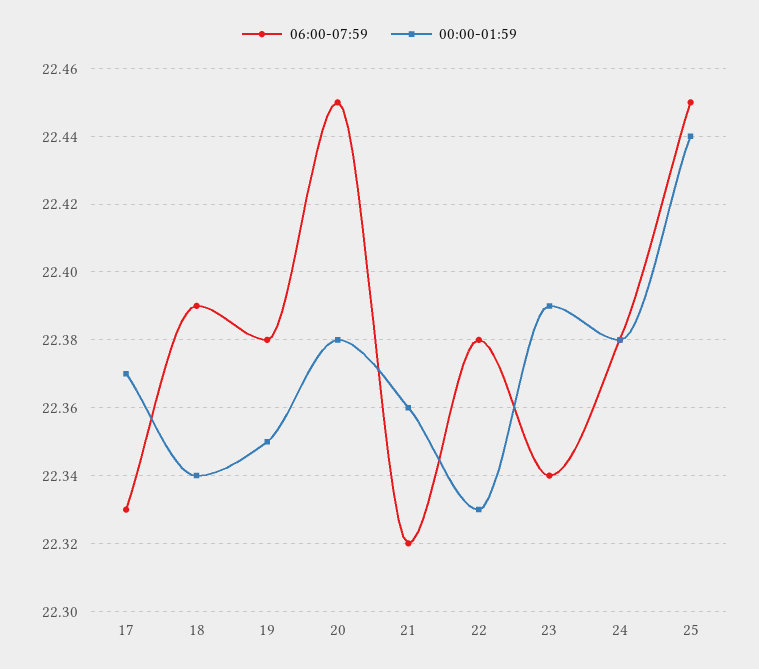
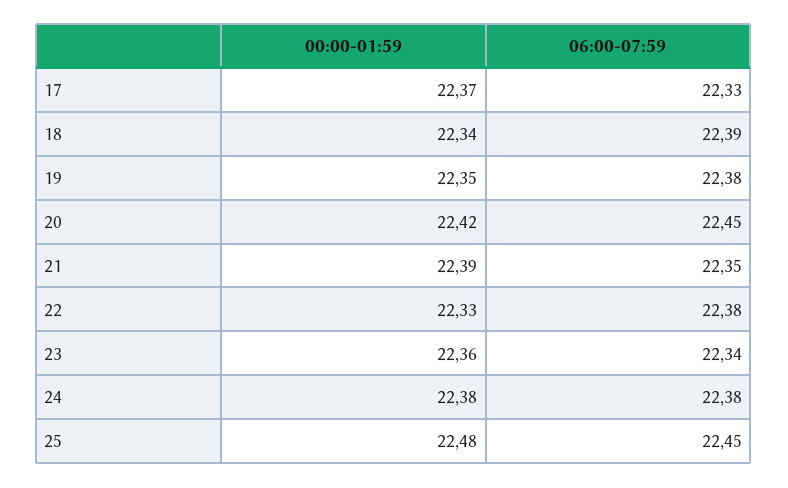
  {
    "06:00-07:59": {
      "17": 22.33,
      "18": 22.39,
      "19": 22.38,
      "20": 22.45,
-     "21": 22.32,
+     "21": 22.35,
      "22": 22.38,
      "23": 22.34,
      "24": 22.38,
      "25": 22.45
    },
    "00:00-01:59": {
      "17": 22.37,
      "18": 22.34,
      "19": 22.35,
-     "20": 22.38,
+     "20": 22.42,
-     "21": 22.36,
+     "21": 22.39,
      "22": 22.33,
-     "23": 22.39,
+     "23": 22.36,
      "24": 22.38,
-     "25": 22.44
+     "25": 22.48
    }
  }

